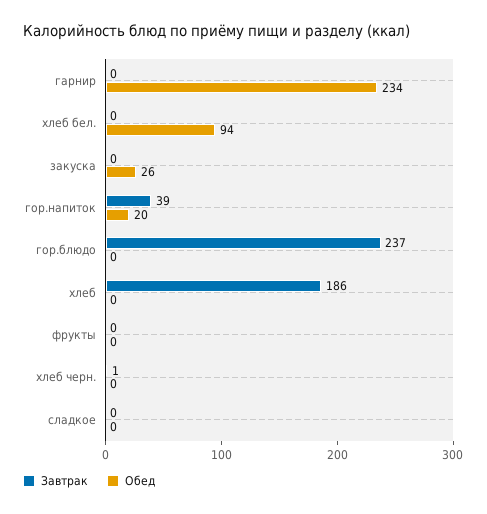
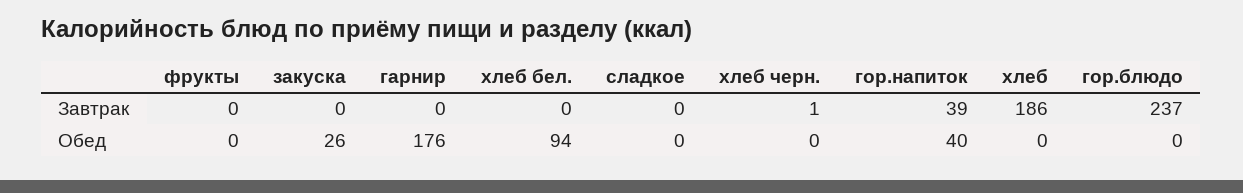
  {
    "Завтрак": {
      "гарнир": 0,
      "хлеб бел.": 0,
      "закуска": 0,
      "гор.напиток": 39,
      "гор.блюдо": 237,
      "хлеб": 186,
      "фрукты": 0,
      "хлеб черн.": 1,
      "сладкое": 0
    },
    "Обед": {
-     "гарнир": 234,
+     "гарнир": 176,
      "хлеб бел.": 94,
      "закуска": 26,
-     "гор.напиток": 20,
+     "гор.напиток": 40,
      "гор.блюдо": 0,
      "хлеб": 0,
      "фрукты": 0,
      "хлеб черн.": 0,
      "сладкое": 0
    }
  }

